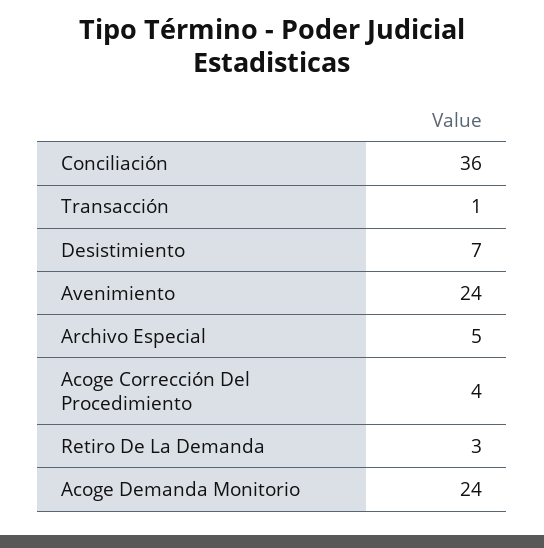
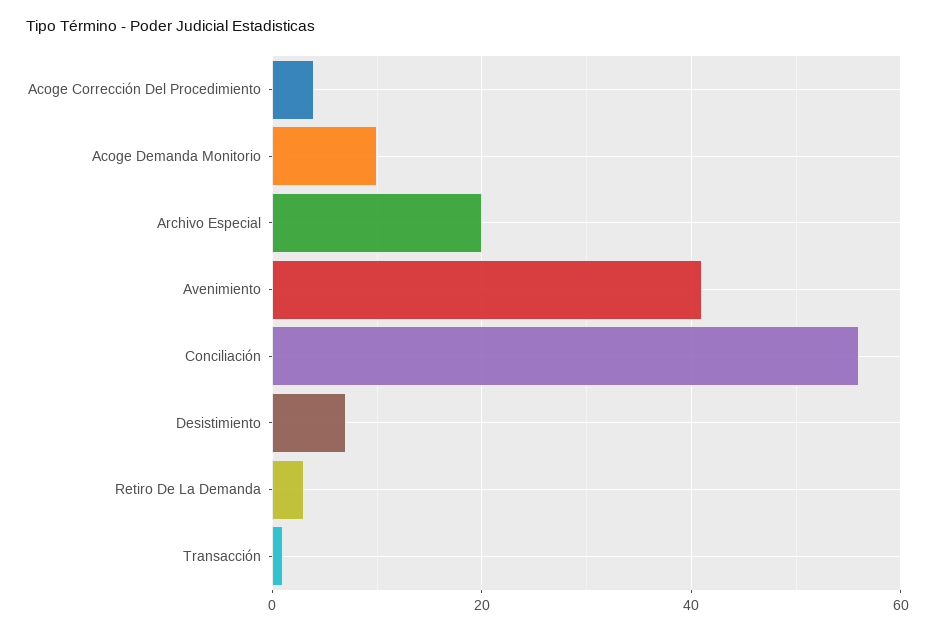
  {
-   "Conciliación": 36,
+   "Conciliación": 55,
    "Transacción": 1,
    "Desistimiento": 7,
-   "Avenimiento": 24,
+   "Avenimiento": 40,
-   "Archivo Especial": 5,
+   "Archivo Especial": 20,
    "Acoge Corrección Del Procedimiento": 4,
    "Retiro De La Demanda": 3,
-   "Acoge Demanda Monitorio": 24
+   "Acoge Demanda Monitorio": 10
  }

